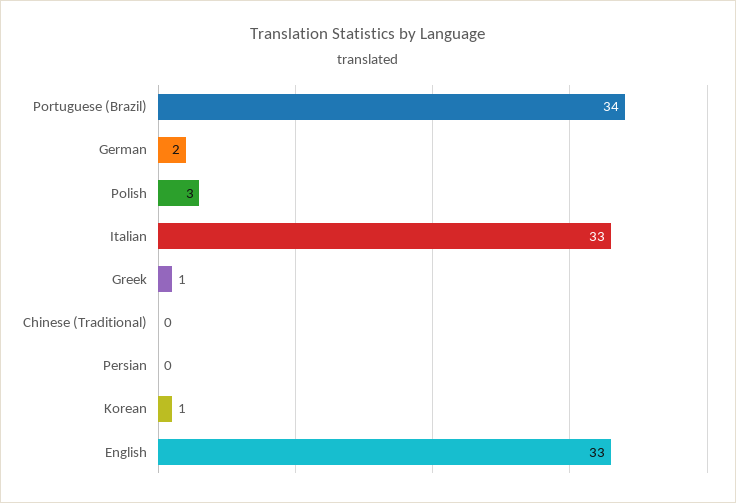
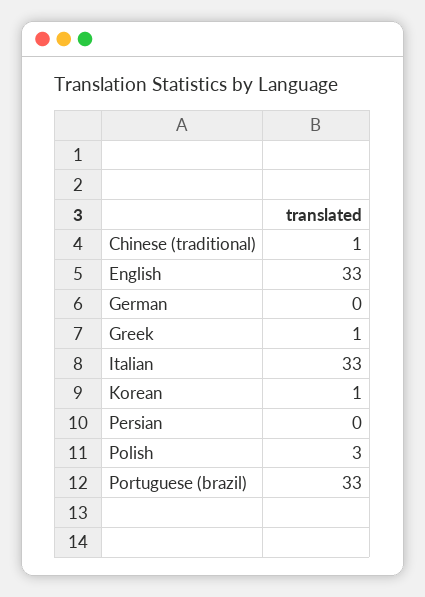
  {
-   "Portuguese (Brazil)": 34,
+   "Portuguese (Brazil)": 33,
-   "German": 2,
+   "German": 0,
    "Polish": 3,
    "Italian": 33,
    "Greek": 1,
-   "Chinese (Traditional)": 0,
+   "Chinese (Traditional)": 1,
    "Persian": 0,
    "Korean": 1,
    "English": 33
  }

